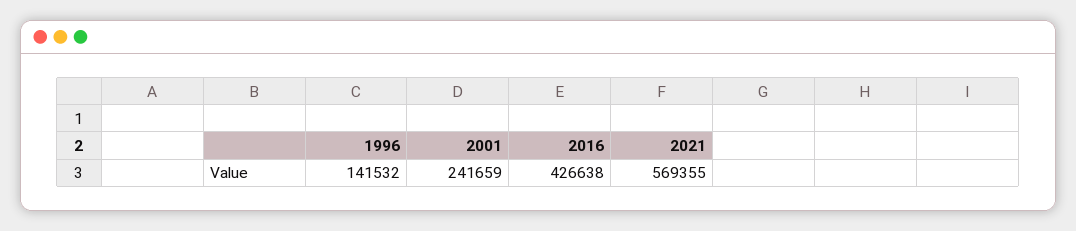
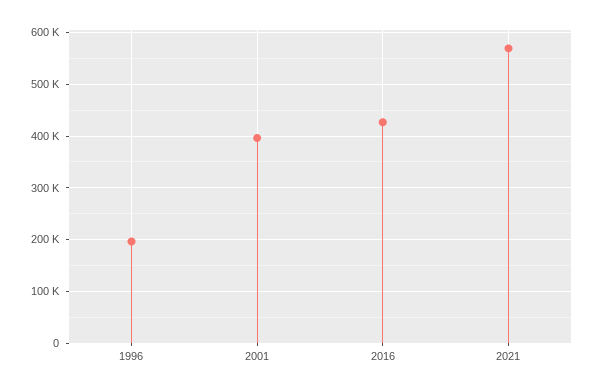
  {
-   "1996": 141532,
+   "1996": 200000,
-   "2001": 241659,
+   "2001": 400000,
    "2016": 426638,
    "2021": 569355
  }

